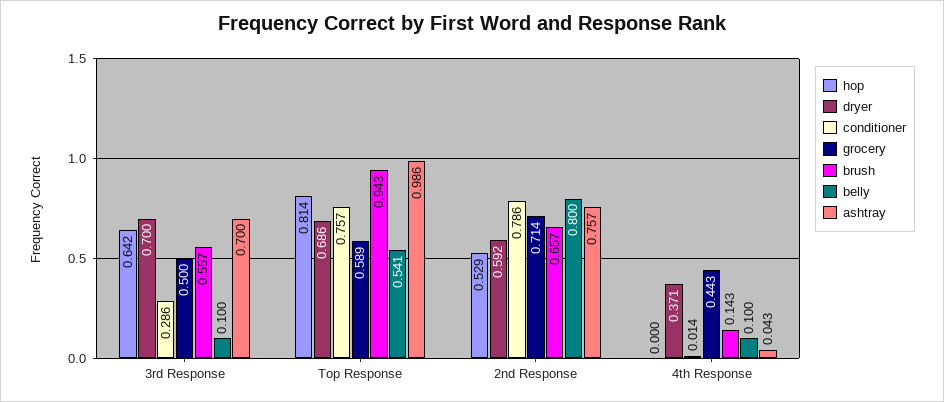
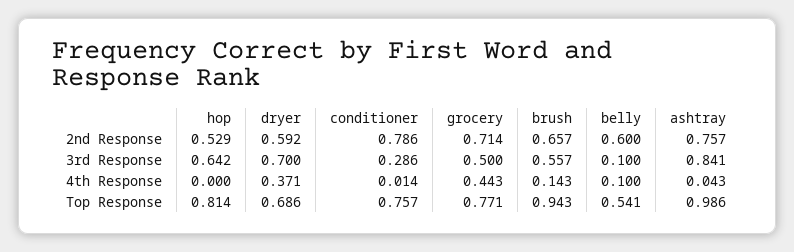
  {
    "hop": {
      "3rd Response": 0.642,
      "Top Response": 0.814,
      "2nd Response": 0.529,
      "4th Response": 0
    },
    "dryer": {
      "3rd Response": 0.7,
      "Top Response": 0.686,
      "2nd Response": 0.592,
      "4th Response": 0.371
    },
    "conditioner": {
      "3rd Response": 0.286,
      "Top Response": 0.757,
      "2nd Response": 0.786,
      "4th Response": 0.014
    },
    "grocery": {
      "3rd Response": 0.5,
-     "Top Response": 0.589,
+     "Top Response": 0.771,
      "2nd Response": 0.714,
      "4th Response": 0.443
    },
    "brush": {
      "3rd Response": 0.557,
      "Top Response": 0.943,
      "2nd Response": 0.657,
      "4th Response": 0.143
    },
    "belly": {
      "3rd Response": 0.1,
      "Top Response": 0.541,
-     "2nd Response": 0.8,
+     "2nd Response": 0.6,
      "4th Response": 0.1
    },
    "ashtray": {
-     "3rd Response": 0.7,
+     "3rd Response": 0.841,
      "Top Response": 0.986,
      "2nd Response": 0.757,
      "4th Response": 0.043
    }
  }

